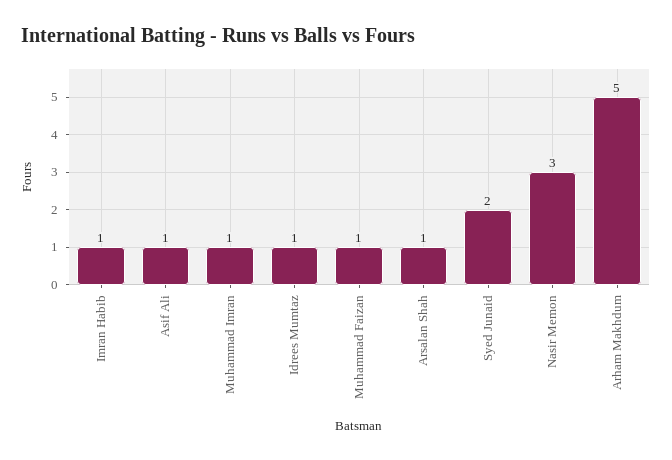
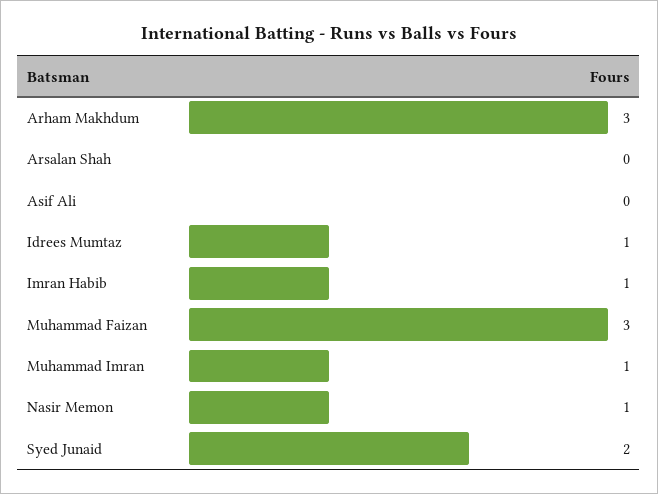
  {
    "Imran Habib": 1,
-   "Asif Ali": 1,
+   "Asif Ali": 0,
    "Muhammad Imran": 1,
    "Idrees Mumtaz": 1,
-   "Muhammad Faizan": 1,
+   "Muhammad Faizan": 3,
-   "Arsalan Shah": 1,
+   "Arsalan Shah": 0,
    "Syed Junaid": 2,
-   "Nasir Memon": 3,
+   "Nasir Memon": 1,
-   "Arham Makhdum": 5
+   "Arham Makhdum": 3
  }

